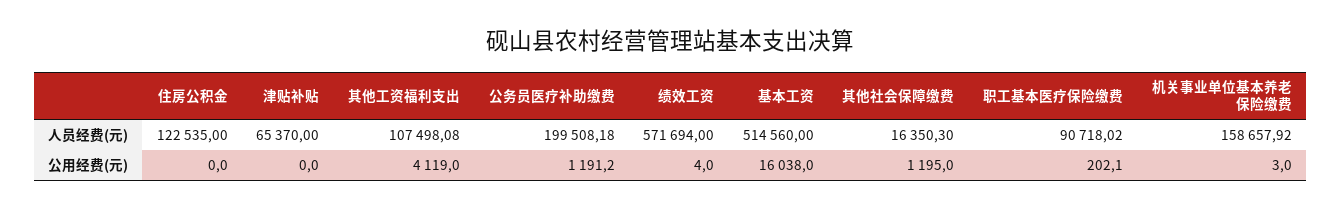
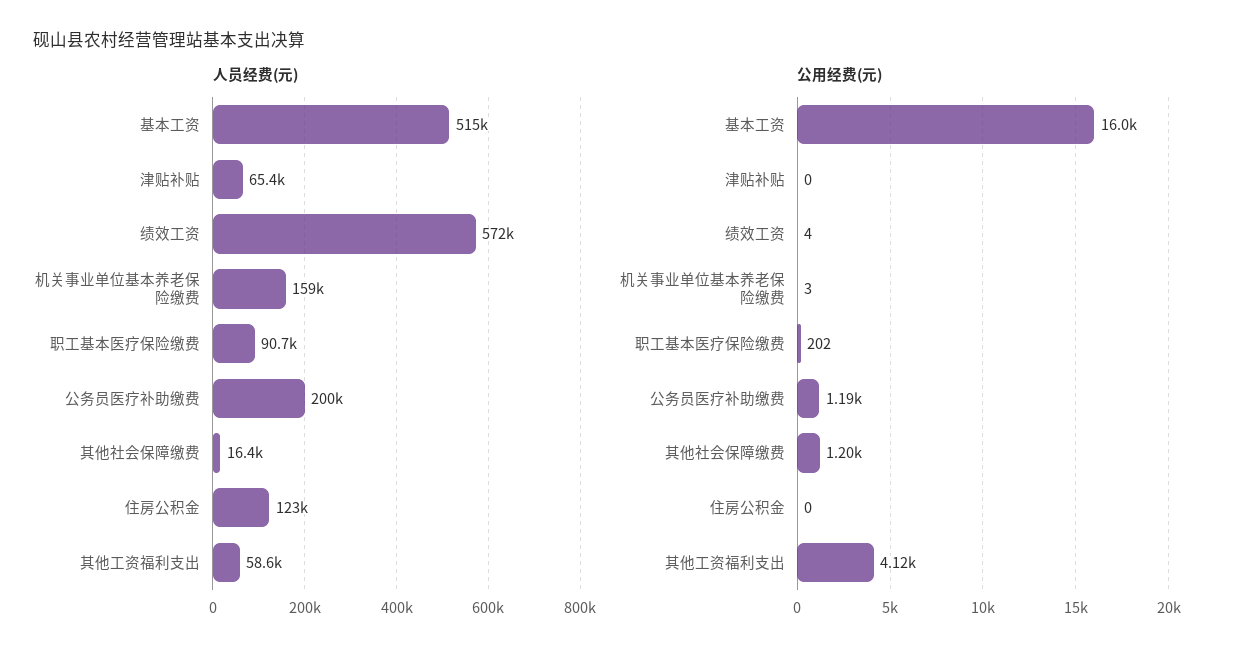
  {
    "人员经费(元)": {
      "住房公积金": 122535,
      "津贴补贴": 65370,
-     "其他工资福利支出": 107498.08,
+     "其他工资福利支出": 58600,
      "公务员医疗补助缴费": 199508.18,
      "绩效工资": 571694,
      "基本工资": 514560,
      "其他社会保障缴费": 16350.3,
      "职工基本医疗保险缴费": 90718.02,
      "机关事业单位基本养老保险缴费": 158657.92
    },
    "公用经费(元)": {
      "住房公积金": 0,
      "津贴补贴": 0,
      "其他工资福利支出": 4119,
      "公务员医疗补助缴费": 1191.2,
      "绩效工资": 4,
      "基本工资": 16038,
      "其他社会保障缴费": 1195,
      "职工基本医疗保险缴费": 202.1,
      "机关事业单位基本养老保险缴费": 3
    }
  }

